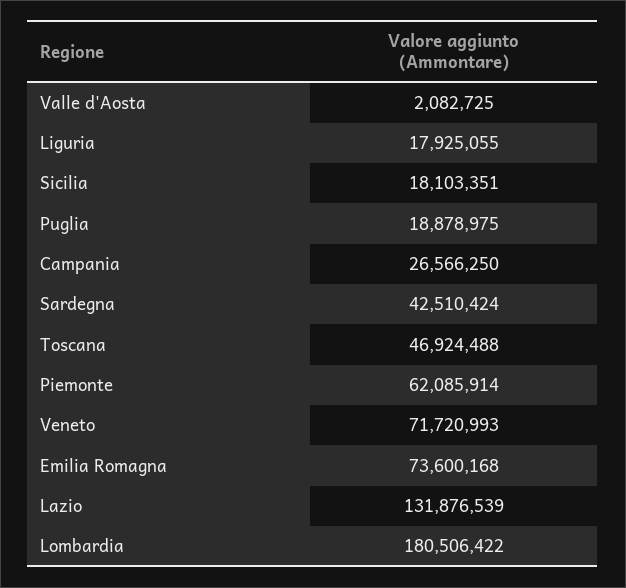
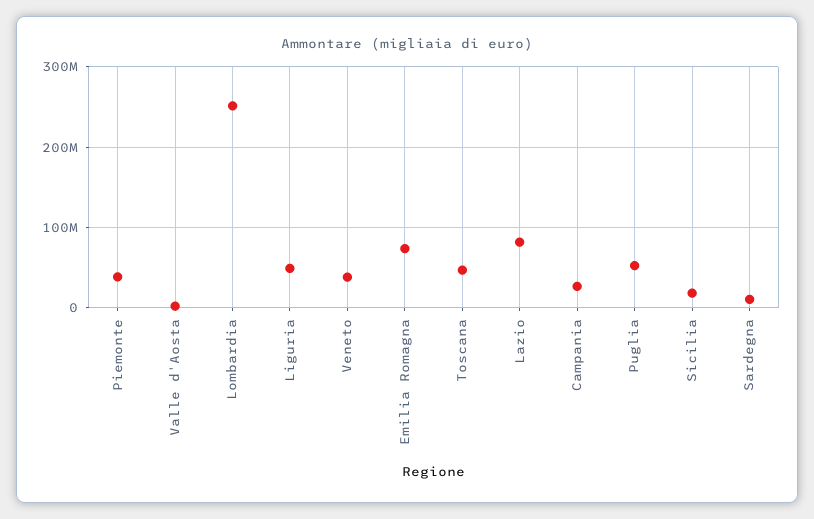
  {
    "Valle d'Aosta": 2082725,
-   "Liguria": 17925055,
+   "Liguria": 50000000,
    "Sicilia": 18103351,
-   "Puglia": 18878975,
+   "Puglia": 50000000,
    "Campania": 26566250,
-   "Sardegna": 42510424,
+   "Sardegna": 10000000,
    "Toscana": 46924488,
-   "Piemonte": 62085914,
+   "Piemonte": 40000000,
-   "Veneto": 71720993,
+   "Veneto": 40000000,
    "Emilia Romagna": 73600168,
-   "Lazio": 131876539,
+   "Lazio": 80000000,
-   "Lombardia": 180506422
+   "Lombardia": 250000000
  }

